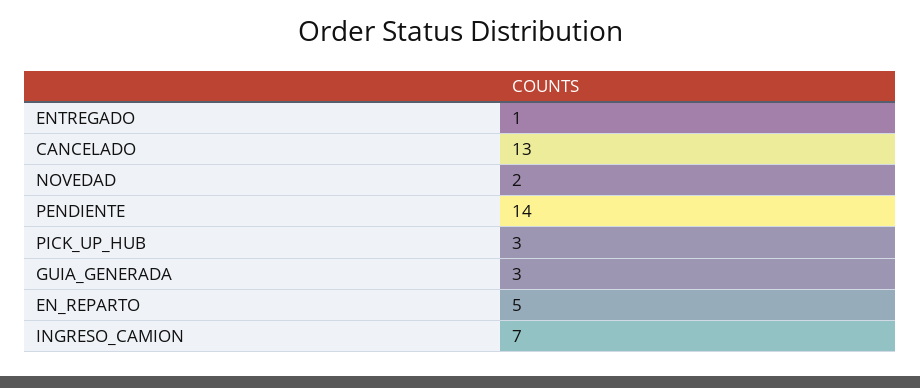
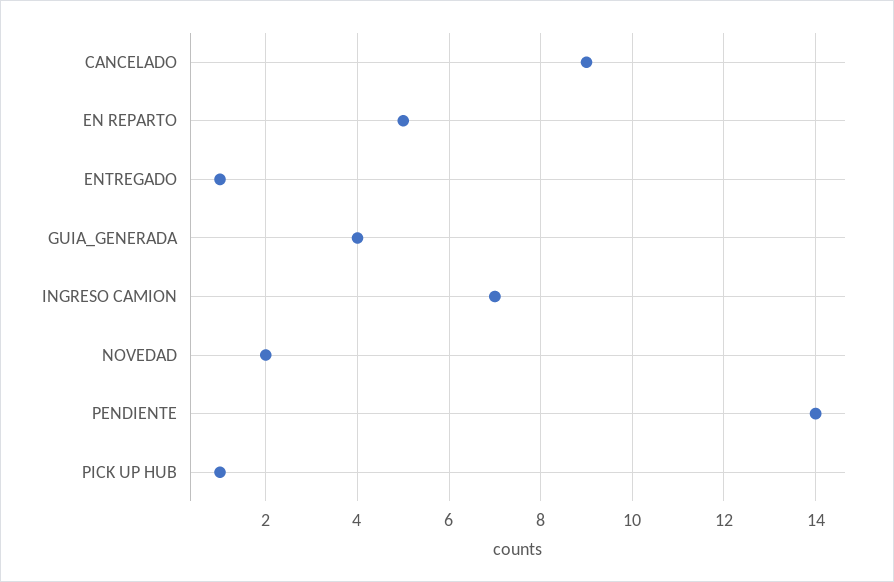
  {
    "ENTREGADO": 1,
-   "CANCELADO": 13,
+   "CANCELADO": 9,
    "NOVEDAD": 2,
    "PENDIENTE": 14,
-   "PICK_UP_HUB": 3,
+   "PICK_UP_HUB": 1,
-   "GUIA_GENERADA": 3,
+   "GUIA_GENERADA": 4,
    "EN_REPARTO": 5,
    "INGRESO_CAMION": 7
  }

